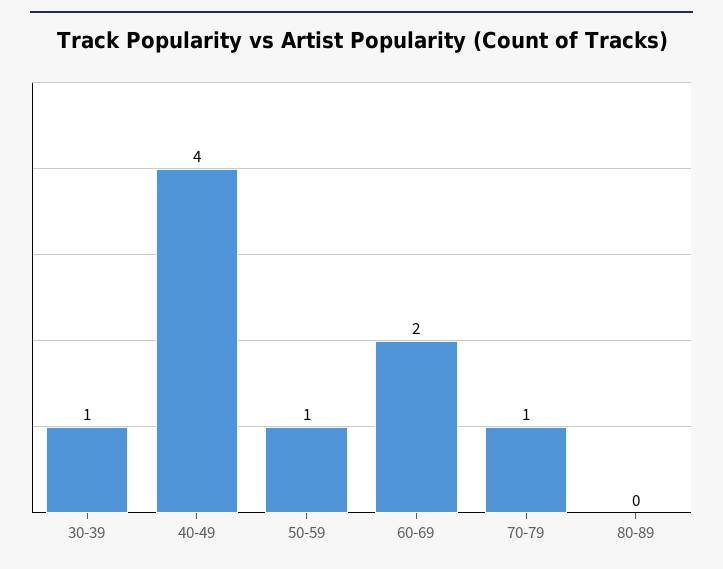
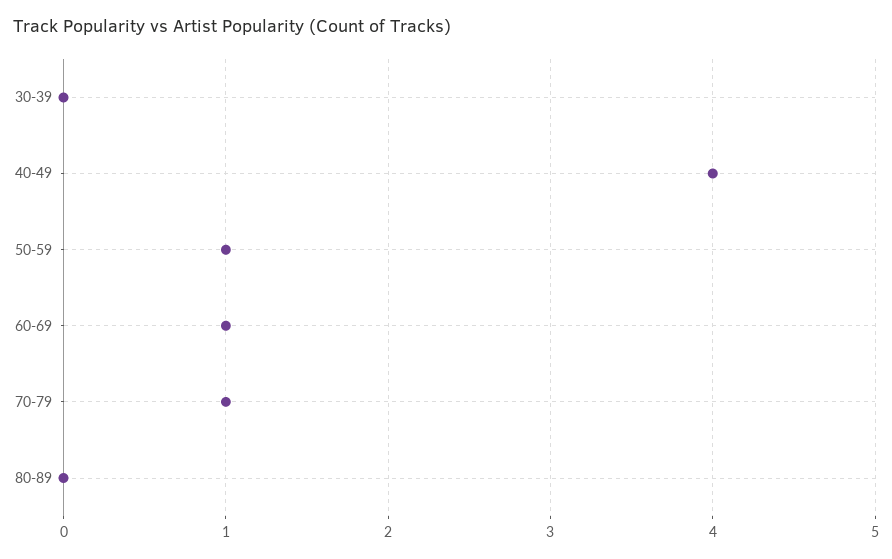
  {
-   "30-39": 1,
+   "30-39": 0,
    "40-49": 4,
    "50-59": 1,
-   "60-69": 2,
+   "60-69": 1,
    "70-79": 1,
    "80-89": 0
  }

